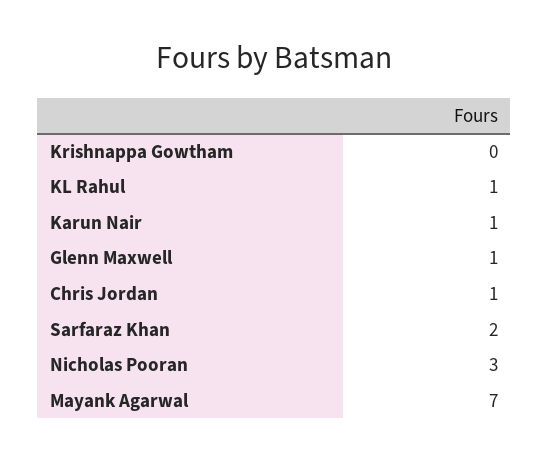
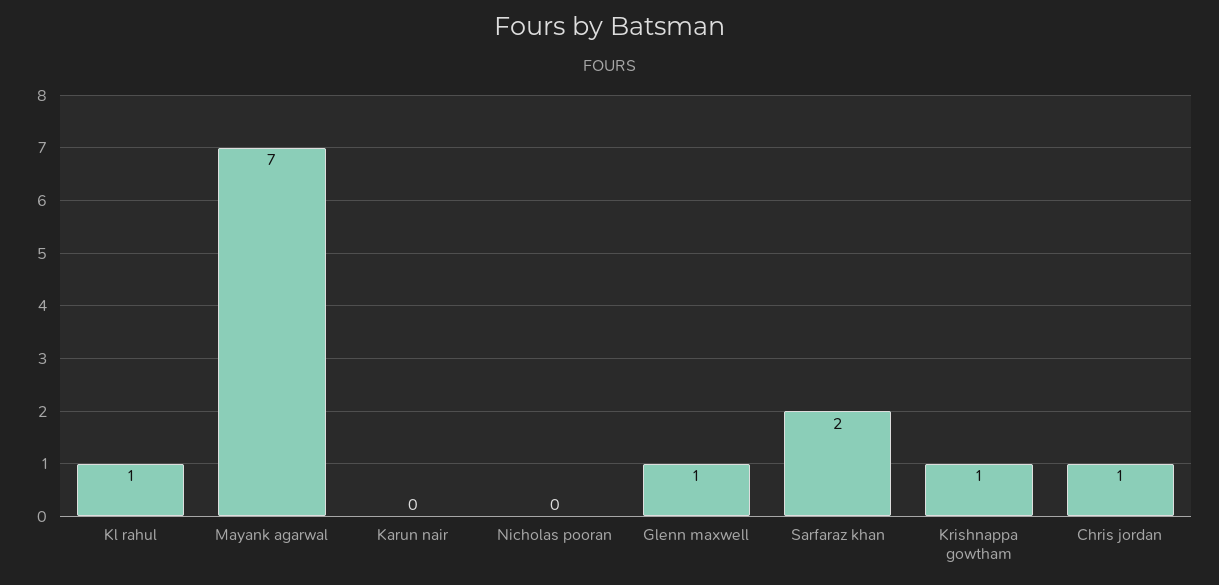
  {
-   "Krishnappa Gowtham": 0,
+   "Krishnappa Gowtham": 1,
    "KL Rahul": 1,
-   "Karun Nair": 1,
+   "Karun Nair": 0,
    "Glenn Maxwell": 1,
    "Chris Jordan": 1,
    "Sarfaraz Khan": 2,
-   "Nicholas Pooran": 3,
+   "Nicholas Pooran": 0,
    "Mayank Agarwal": 7
  }

